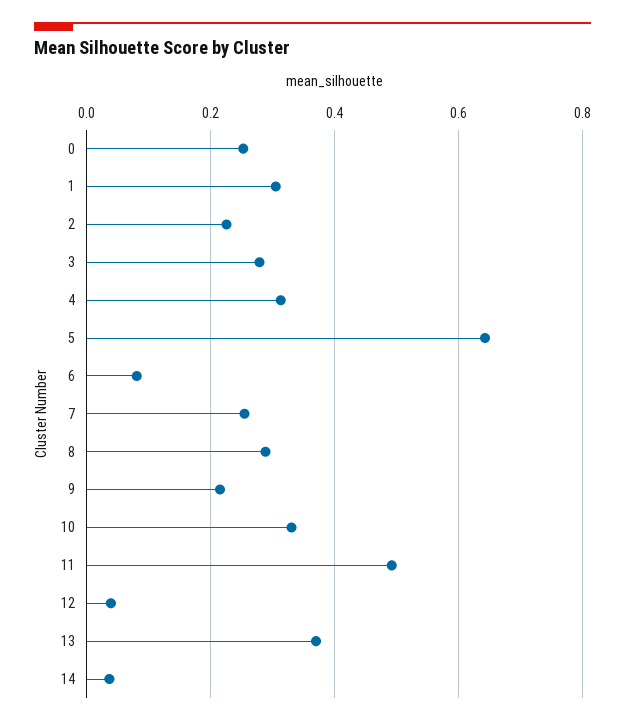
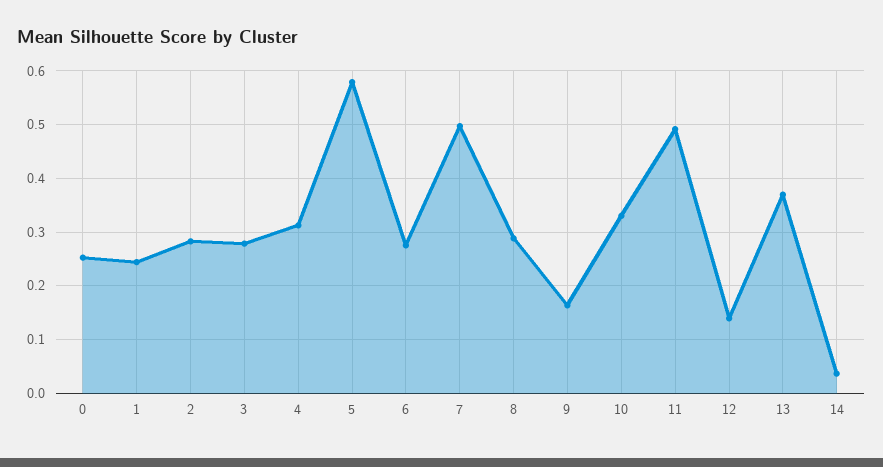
  {
    "0": 0.26,
-   "1": 0.3,
+   "1": 0.24,
-   "2": 0.22,
+   "2": 0.28,
    "3": 0.28,
    "4": 0.32,
-   "5": 0.64,
+   "5": 0.58,
-   "6": 0.08,
+   "6": 0.28,
-   "7": 0.26,
+   "7": 0.5,
    "8": 0.28,
-   "9": 0.22,
+   "9": 0.16,
    "10": 0.34,
    "11": 0.5,
-   "12": 0.04,
+   "12": 0.14,
    "13": 0.36,
    "14": 0.04
  }

